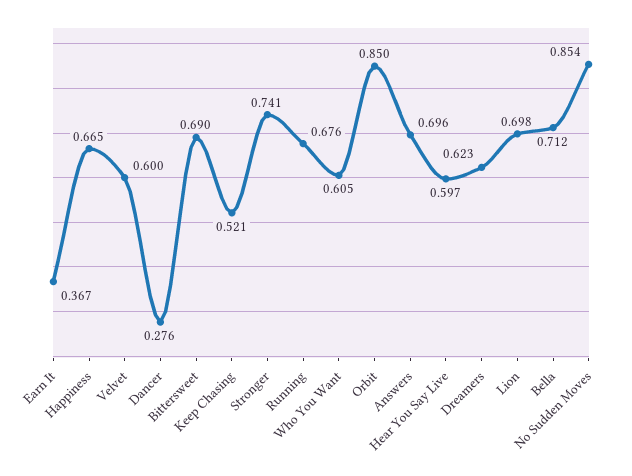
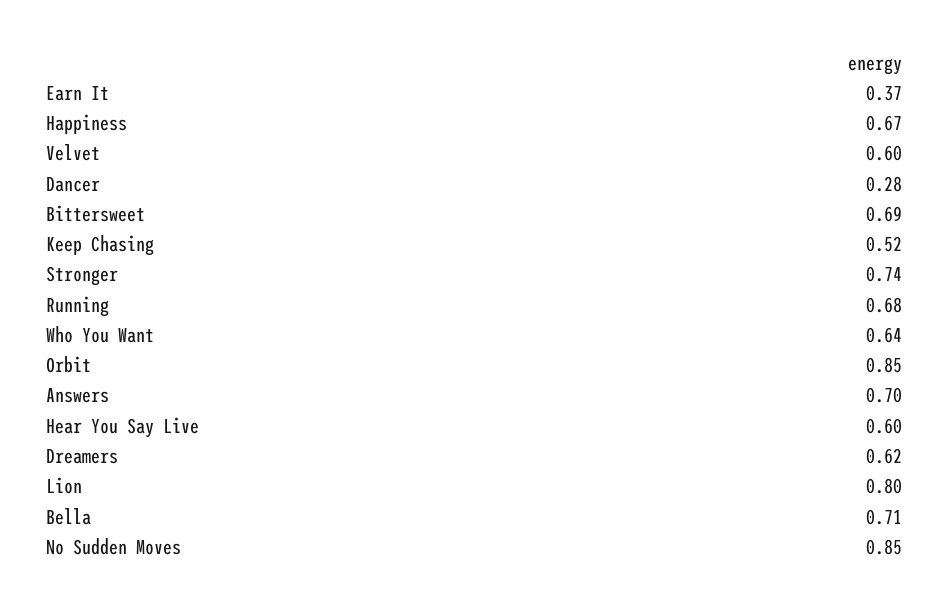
  {
    "Earn It": 0.367,
    "Happiness": 0.665,
    "Velvet": 0.6,
    "Dancer": 0.276,
    "Bittersweet": 0.69,
    "Keep Chasing": 0.521,
    "Stronger": 0.741,
    "Running": 0.676,
-   "Who You Want": 0.605,
+   "Who You Want": 0.64,
    "Orbit": 0.85,
    "Answers": 0.696,
    "Hear You Say Live": 0.597,
    "Dreamers": 0.623,
-   "Lion": 0.698,
+   "Lion": 0.8,
    "Bella": 0.712,
    "No Sudden Moves": 0.854
  }

